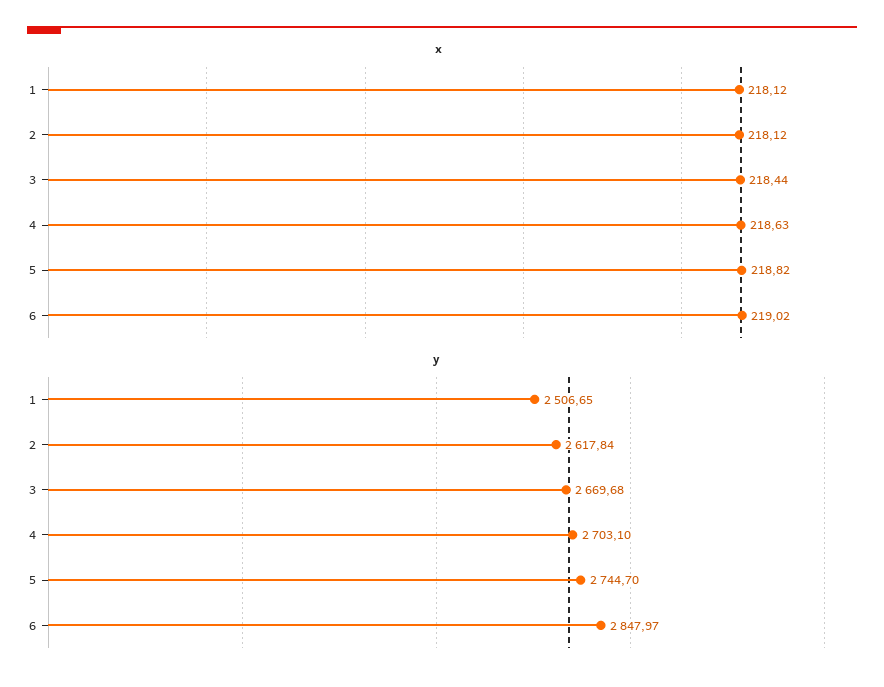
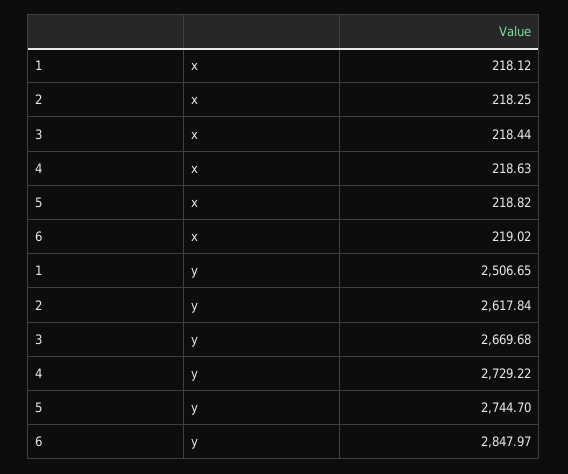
  {
    "x": {
      "1": 218.12,
-     "2": 218.12,
+     "2": 218.25,
      "3": 218.44,
      "4": 218.63,
      "5": 218.82,
      "6": 219.02
    },
    "y": {
      "1": 2506.65,
      "2": 2617.84,
      "3": 2669.68,
-     "4": 2703.1,
+     "4": 2729.22,
      "5": 2744.7,
      "6": 2847.97
    }
  }

